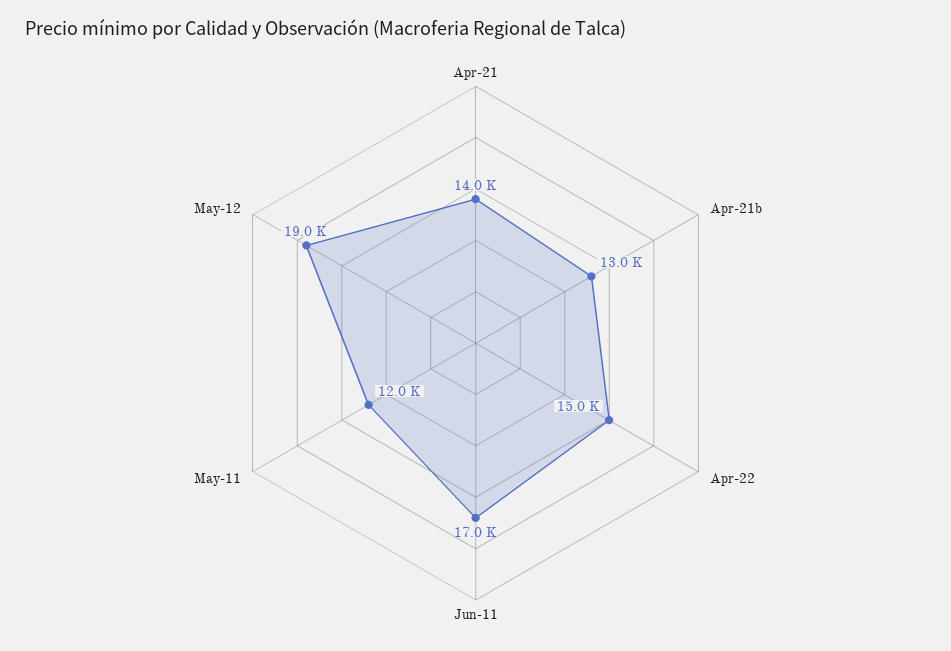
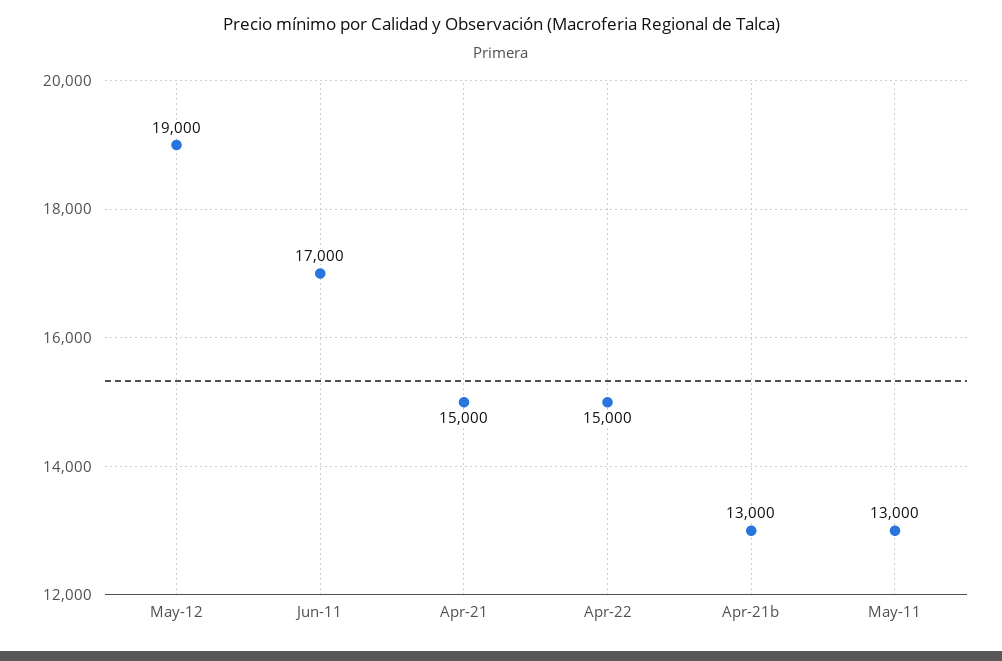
  {
-   "Apr-21": 14000,
+   "Apr-21": 15000,
    "Apr-21b": 13000,
    "Apr-22": 15000,
    "Jun-11": 17000,
-   "May-11": 12000,
+   "May-11": 13000,
    "May-12": 19000
  }

